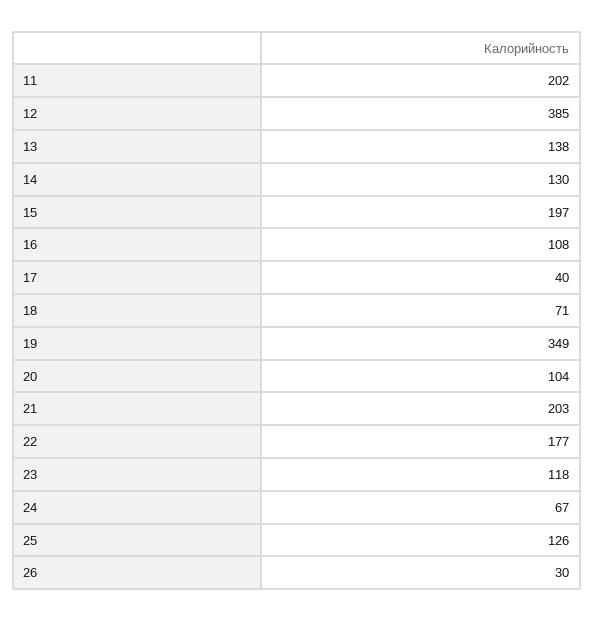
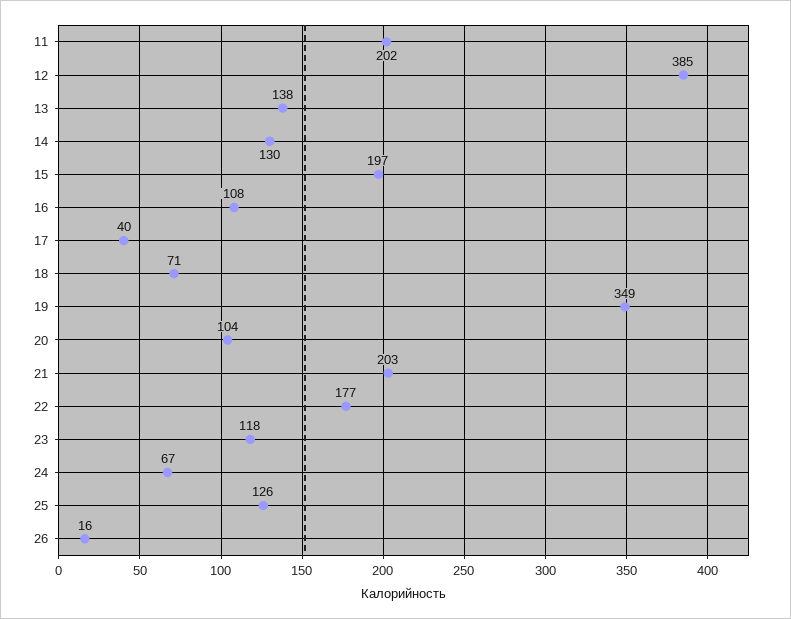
  {
    "11": 202,
    "12": 385,
    "13": 138,
    "14": 130,
    "15": 197,
    "16": 108,
    "17": 40,
    "18": 71,
    "19": 349,
    "20": 104,
    "21": 203,
    "22": 177,
    "23": 118,
    "24": 67,
    "25": 126,
-   "26": 30
+   "26": 16
  }

